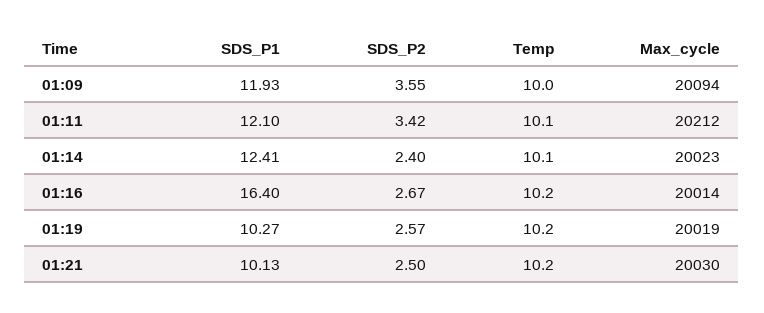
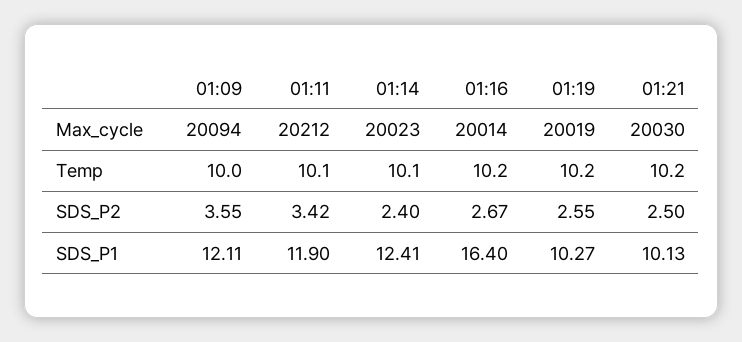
  {
    "SDS_P1": {
-     "01:09": 11.93,
+     "01:09": 12.11,
-     "01:11": 12.1,
+     "01:11": 11.9,
      "01:14": 12.41,
      "01:16": 16.4,
      "01:19": 10.27,
      "01:21": 10.13
    },
    "SDS_P2": {
      "01:09": 3.55,
      "01:11": 3.42,
      "01:14": 2.4,
      "01:16": 2.67,
-     "01:19": 2.57,
+     "01:19": 2.55,
      "01:21": 2.5
    },
    "Temp": {
      "01:09": 10,
      "01:11": 10.1,
      "01:14": 10.1,
      "01:16": 10.2,
      "01:19": 10.2,
      "01:21": 10.2
    },
    "Max_cycle": {
      "01:09": 20094,
      "01:11": 20212,
      "01:14": 20023,
      "01:16": 20014,
      "01:19": 20019,
      "01:21": 20030
    }
  }

